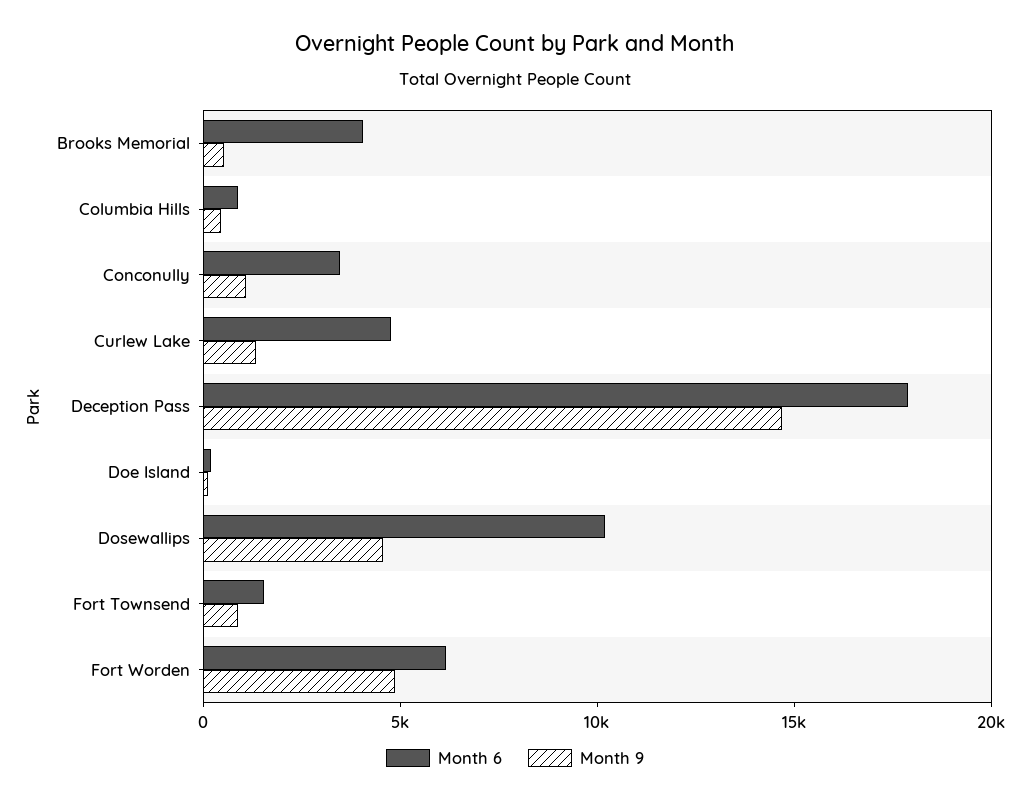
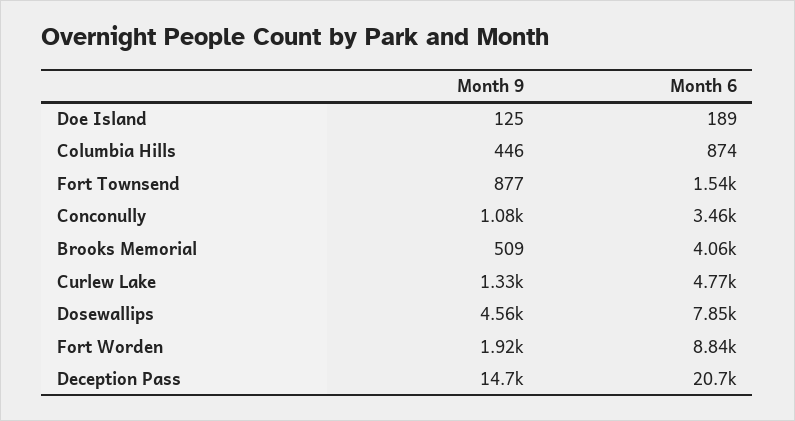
  {
    "Month 6": {
      "Brooks Memorial": 4060,
      "Columbia Hills": 874,
      "Conconully": 3460,
      "Curlew Lake": 4770,
-     "Deception Pass": 18000,
+     "Deception Pass": 20700,
      "Doe Island": 189,
-     "Dosewallips": 10000,
+     "Dosewallips": 7850,
      "Fort Townsend": 1540,
-     "Fort Worden": 6000
+     "Fort Worden": 8840
    },
    "Month 9": {
      "Brooks Memorial": 509,
      "Columbia Hills": 446,
      "Conconully": 1080,
      "Curlew Lake": 1330,
      "Deception Pass": 14700,
      "Doe Island": 125,
      "Dosewallips": 4560,
      "Fort Townsend": 877,
-     "Fort Worden": 5000
+     "Fort Worden": 1920
    }
  }

